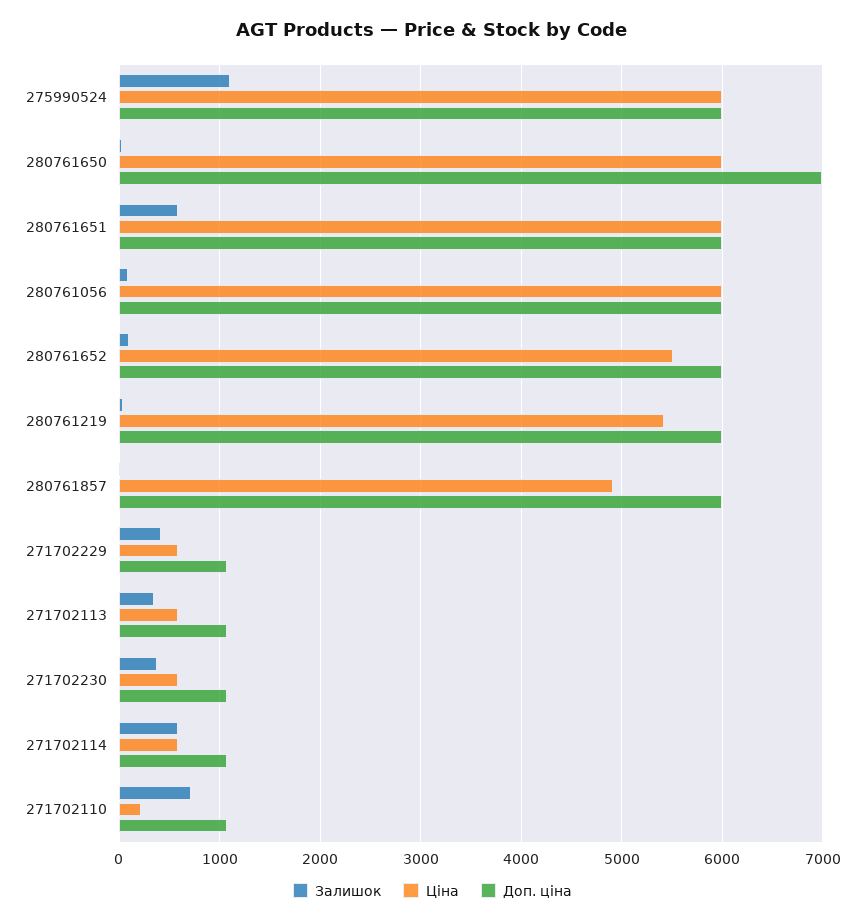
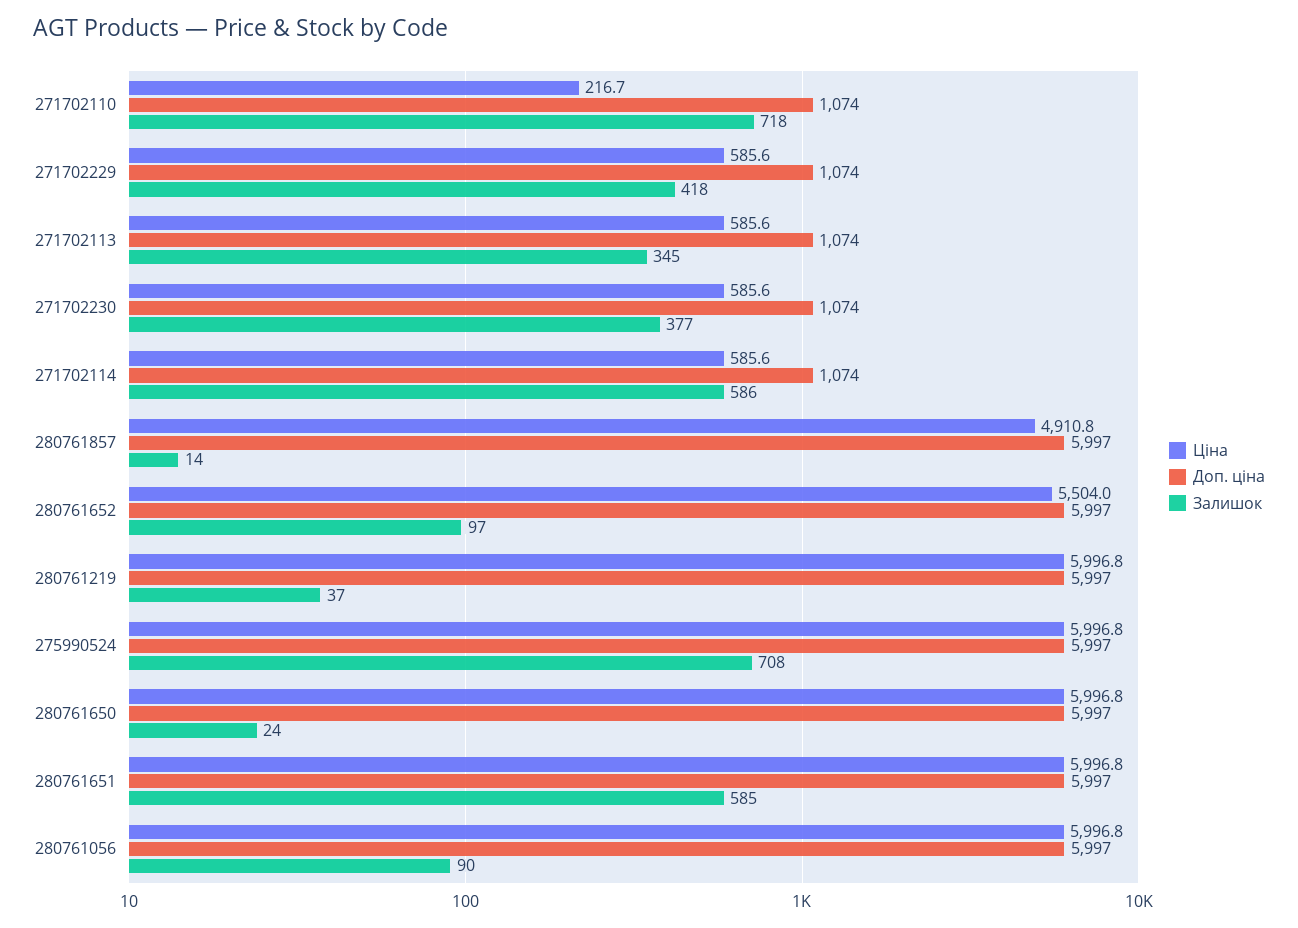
  {
    "Залишок": {
-     "275990524": 1100,
+     "275990524": 708,
      "280761650": 24,
      "280761651": 585,
      "280761056": 90,
      "280761652": 97,
      "280761219": 37,
      "280761857": 14,
      "271702229": 418,
      "271702113": 345,
      "271702230": 377,
      "271702114": 586,
      "271702110": 718
    },
    "Ціна": {
      "275990524": 5996.8,
      "280761650": 5996.8,
      "280761651": 5996.8,
      "280761056": 5996.8,
      "280761652": 5504,
-     "280761219": 5400,
+     "280761219": 5996.8,
      "280761857": 4910.8,
      "271702229": 585.6,
      "271702113": 585.6,
      "271702230": 585.6,
      "271702114": 585.6,
      "271702110": 216.7
    },
    "Доп. ціна": {
      "275990524": 5997,
-     "280761650": 7000,
+     "280761650": 5997,
      "280761651": 5997,
      "280761056": 5997,
      "280761652": 5997,
      "280761219": 5997,
      "280761857": 5997,
      "271702229": 1074,
      "271702113": 1074,
      "271702230": 1074,
      "271702114": 1074,
      "271702110": 1074
    }
  }

